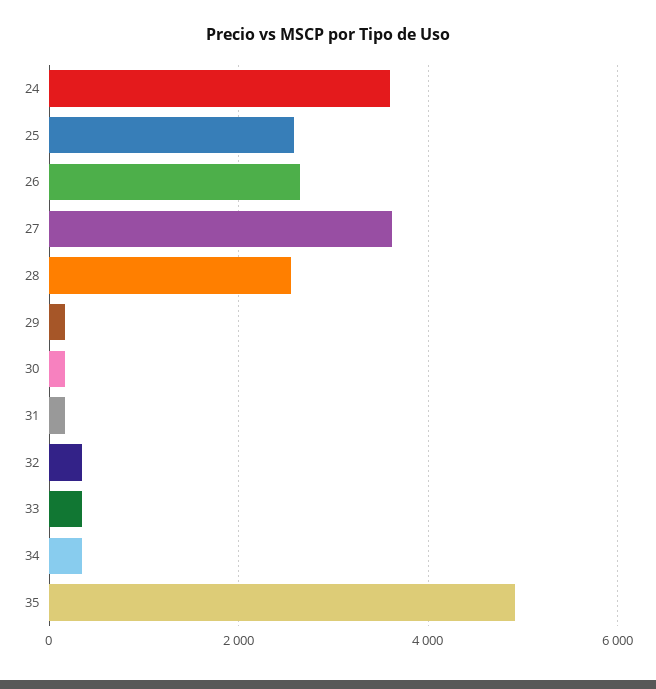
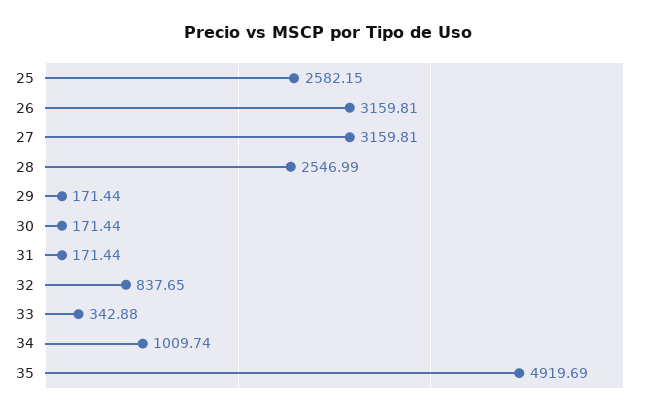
  {
-   "24": 3600,
    "25": 2582.15,
-   "26": 2600,
+   "26": 3159.81,
-   "27": 3600,
+   "27": 3159.81,
    "28": 2546.99,
    "29": 171.44,
    "30": 171.44,
    "31": 171.44,
-   "32": 400,
+   "32": 837.65,
    "33": 342.88,
-   "34": 400,
+   "34": 1009.74,
    "35": 4919.69
  }

